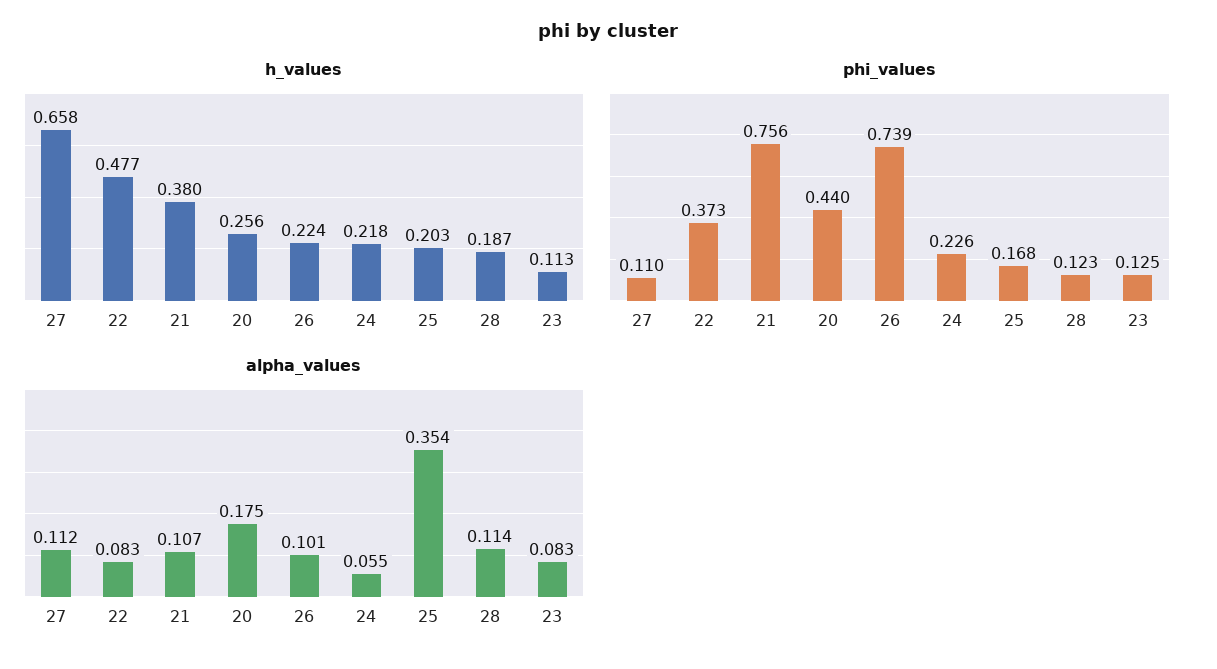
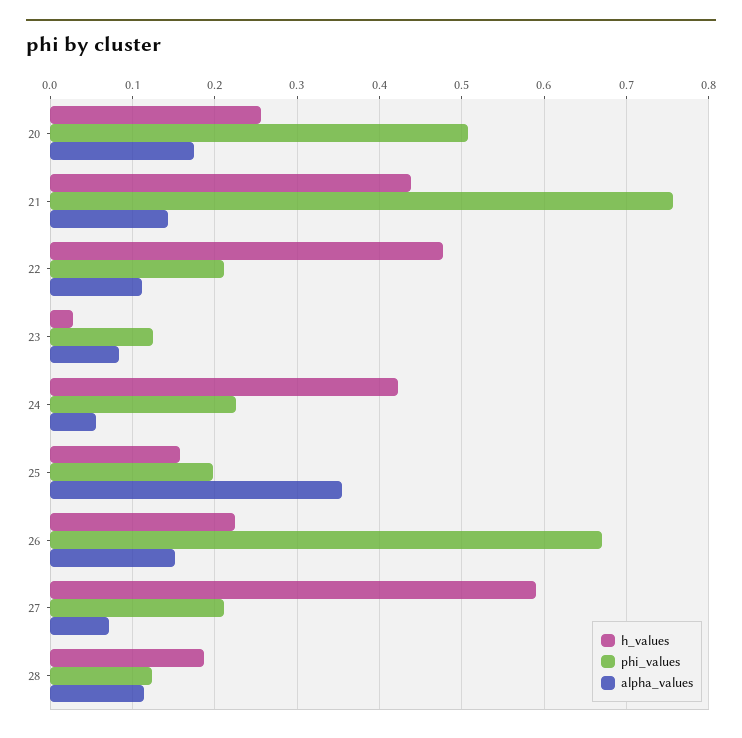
  {
    "h_values": {
-     "27": 0.658,
+     "27": 0.59,
      "22": 0.477,
-     "21": 0.38,
+     "21": 0.44,
      "20": 0.256,
      "26": 0.224,
-     "24": 0.218,
+     "24": 0.42,
-     "25": 0.203,
+     "25": 0.16,
      "28": 0.187,
-     "23": 0.113
+     "23": 0.03
    },
    "phi_values": {
-     "27": 0.11,
+     "27": 0.21,
-     "22": 0.373,
+     "22": 0.21,
      "21": 0.756,
-     "20": 0.44,
+     "20": 0.51,
-     "26": 0.739,
+     "26": 0.67,
      "24": 0.226,
-     "25": 0.168,
+     "25": 0.2,
      "28": 0.123,
      "23": 0.125
    },
    "alpha_values": {
-     "27": 0.112,
+     "27": 0.07,
-     "22": 0.083,
+     "22": 0.11,
-     "21": 0.107,
+     "21": 0.14,
      "20": 0.175,
-     "26": 0.101,
+     "26": 0.15,
      "24": 0.055,
      "25": 0.354,
      "28": 0.114,
      "23": 0.083
    }
  }

